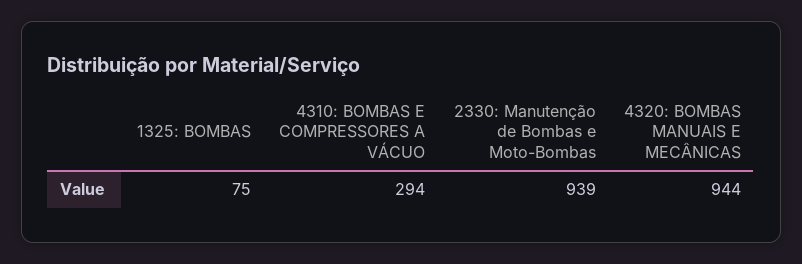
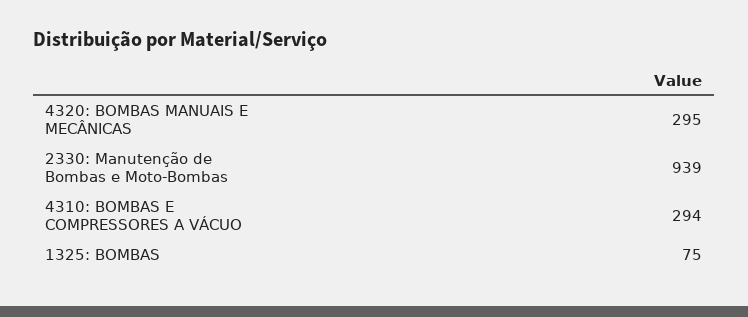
  {
    "1325: BOMBAS": 75,
    "4310: BOMBAS E COMPRESSORES A VÁCUO": 294,
    "2330: Manutenção de Bombas e Moto-Bombas": 939,
-   "4320: BOMBAS MANUAIS E MECÂNICAS": 944
+   "4320: BOMBAS MANUAIS E MECÂNICAS": 295
  }

